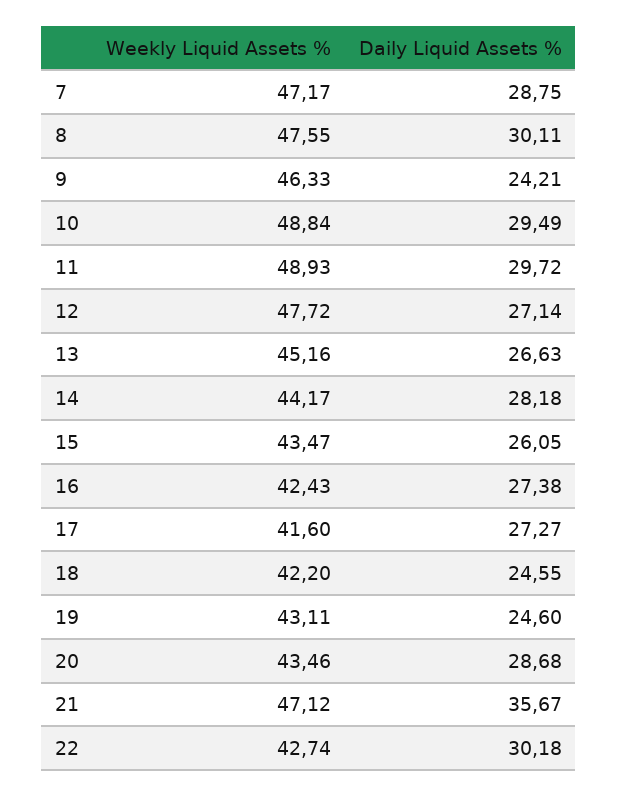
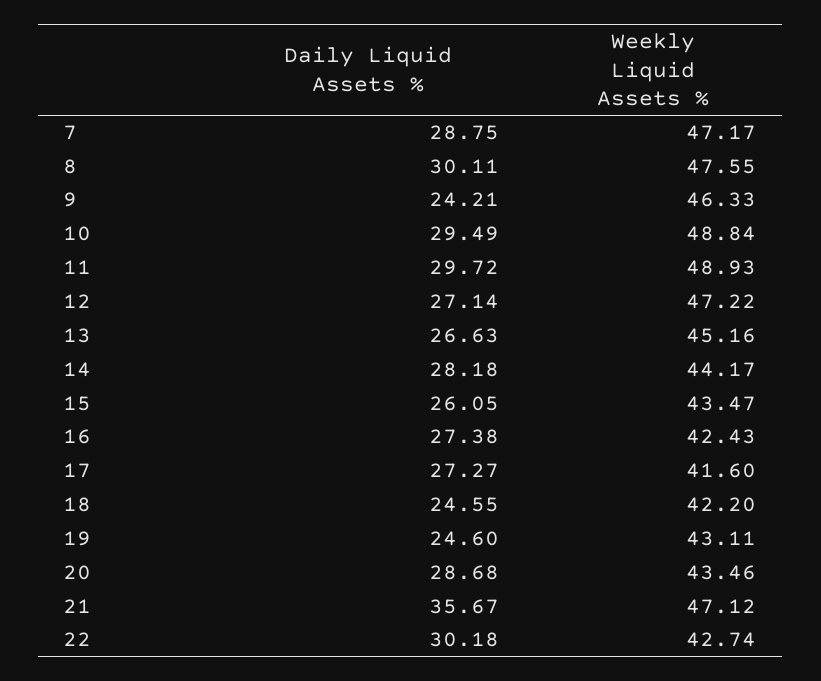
  {
    "Weekly Liquid Assets %": {
      "7": 47.17,
      "8": 47.55,
      "9": 46.33,
      "10": 48.84,
      "11": 48.93,
-     "12": 47.72,
+     "12": 47.22,
      "13": 45.16,
      "14": 44.17,
      "15": 43.47,
      "16": 42.43,
      "17": 41.6,
      "18": 42.2,
      "19": 43.11,
      "20": 43.46,
      "21": 47.12,
      "22": 42.74
    },
    "Daily Liquid Assets %": {
      "7": 28.75,
      "8": 30.11,
      "9": 24.21,
      "10": 29.49,
      "11": 29.72,
      "12": 27.14,
      "13": 26.63,
      "14": 28.18,
      "15": 26.05,
      "16": 27.38,
      "17": 27.27,
      "18": 24.55,
      "19": 24.6,
      "20": 28.68,
      "21": 35.67,
      "22": 30.18
    }
  }

